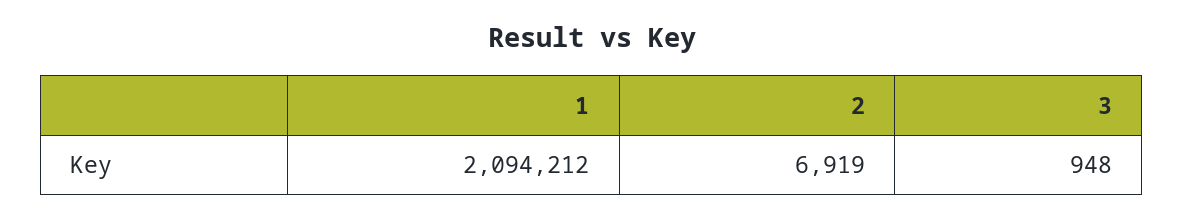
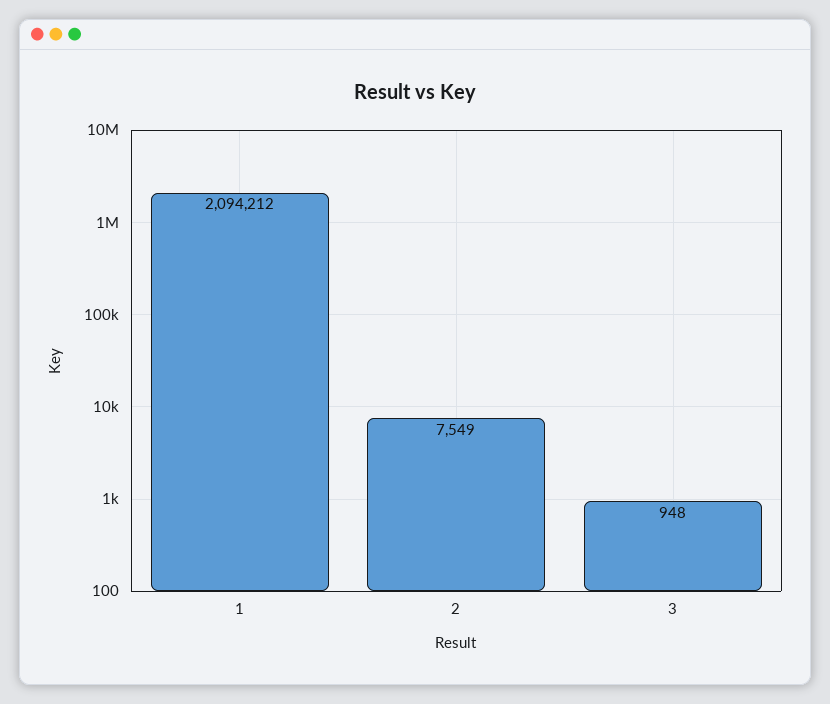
  {
    "1": 2094212,
-   "2": 6919,
+   "2": 7549,
    "3": 948
  }

